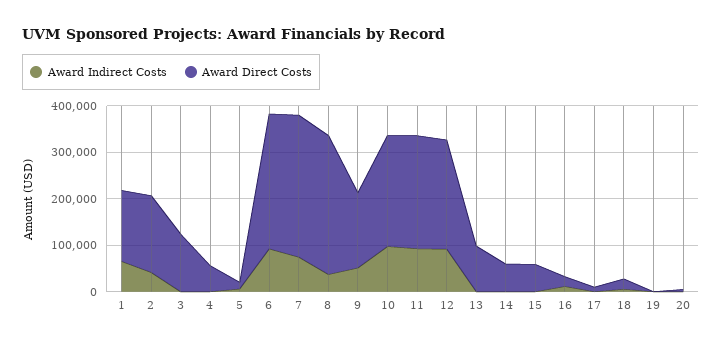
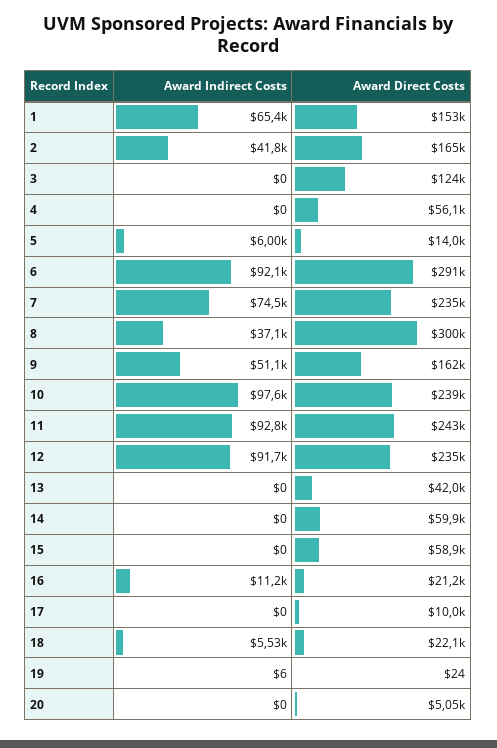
  {
    "Award Indirect Costs": {
      "1": 65400,
      "2": 41800,
      "3": 0,
      "4": 0,
      "5": 6000,
      "6": 92100,
      "7": 74500,
      "8": 37100,
      "9": 51100,
      "10": 97600,
      "11": 92800,
      "12": 91700,
      "13": 0,
      "14": 0,
      "15": 0,
      "16": 11200,
      "17": 0,
      "18": 5530,
      "19": 6,
      "20": 0
    },
    "Award Direct Costs": {
      "1": 153000,
      "2": 165000,
      "3": 124000,
      "4": 56100,
      "5": 14000,
      "6": 291000,
-     "7": 300000,
+     "7": 235000,
      "8": 300000,
      "9": 162000,
      "10": 239000,
      "11": 243000,
      "12": 235000,
-     "13": 100000,
+     "13": 42000,
      "14": 59900,
      "15": 58900,
      "16": 21200,
      "17": 10000,
      "18": 22100,
      "19": 24,
      "20": 5050
    }
  }

